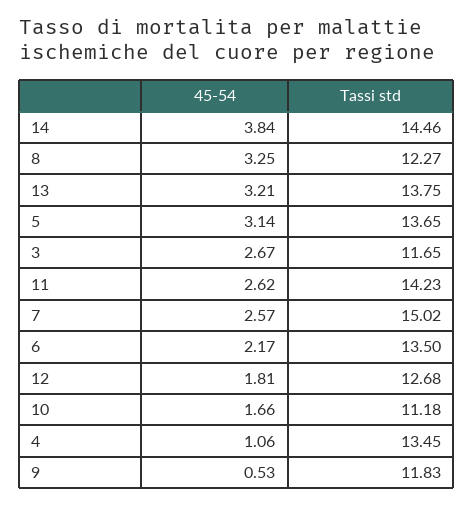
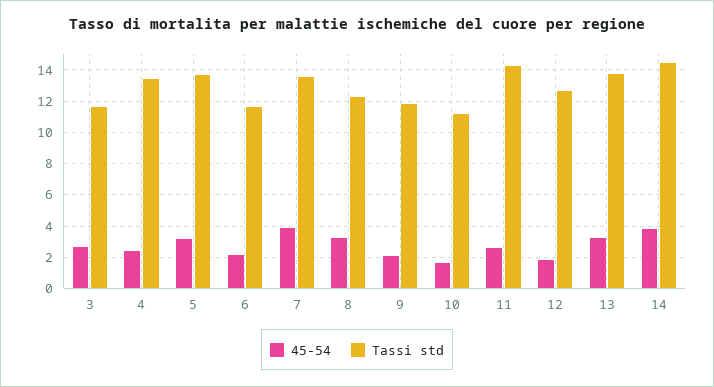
  {
    "45-54": {
      "14": 3.84,
      "8": 3.25,
      "13": 3.21,
      "5": 3.14,
      "3": 2.67,
      "11": 2.62,
-     "7": 2.57,
+     "7": 4,
      "6": 2.17,
      "12": 1.81,
      "10": 1.66,
-     "4": 1.06,
+     "4": 2.5,
-     "9": 0.53
+     "9": 2
    },
    "Tassi std": {
      "14": 14.46,
      "8": 12.27,
      "13": 13.75,
      "5": 13.65,
      "3": 11.65,
      "11": 14.23,
-     "7": 15.02,
+     "7": 13.5,
-     "6": 13.5,
+     "6": 11.5,
      "12": 12.68,
      "10": 11.18,
      "4": 13.45,
      "9": 11.83
    }
  }

